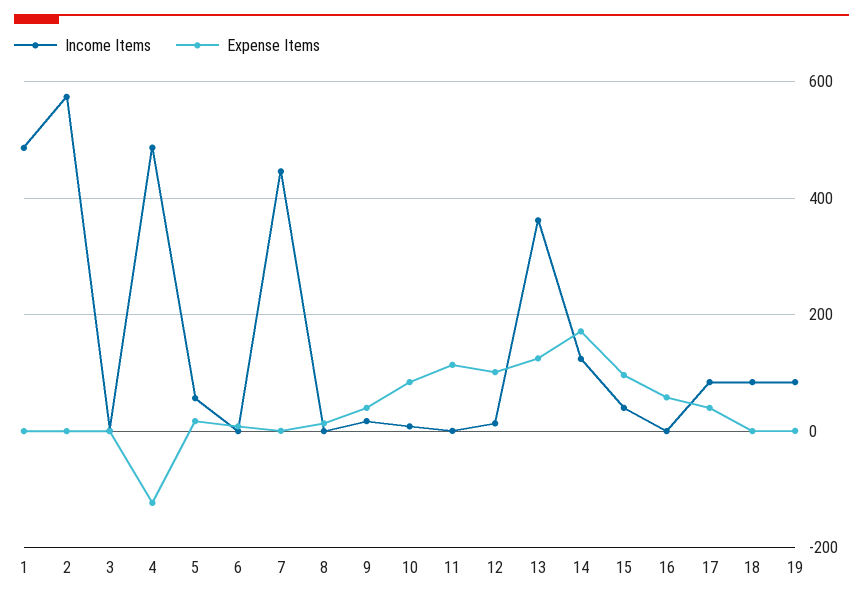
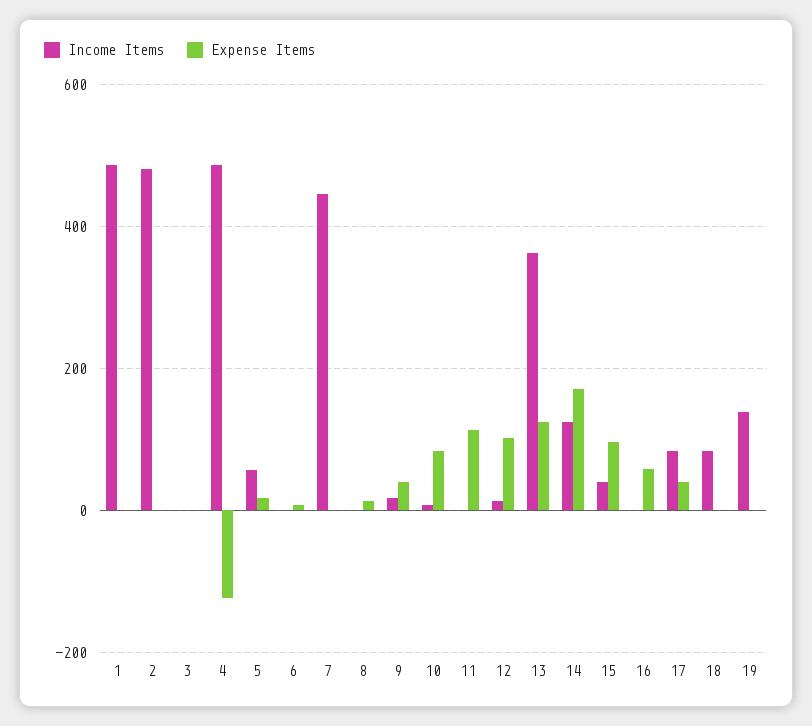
  {
    "Income Items": {
      "1": 480,
-     "2": 580,
+     "2": 480,
      "3": 0,
      "4": 480,
      "5": 60,
      "6": 0,
      "7": 440,
      "8": 0,
      "9": 20,
      "10": 0,
      "11": 0,
      "12": 20,
      "13": 360,
      "14": 120,
      "15": 40,
      "16": 0,
      "17": 80,
      "18": 80,
-     "19": 80
+     "19": 140
    },
    "Expense Items": {
      "1": 0,
      "2": 0,
      "3": 0,
      "4": -120,
      "5": 20,
      "6": 0,
      "7": 0,
      "8": 20,
      "9": 40,
      "10": 80,
      "11": 120,
      "12": 100,
      "13": 120,
      "14": 180,
      "15": 100,
      "16": 60,
      "17": 40,
      "18": 0,
      "19": 0
    }
  }

